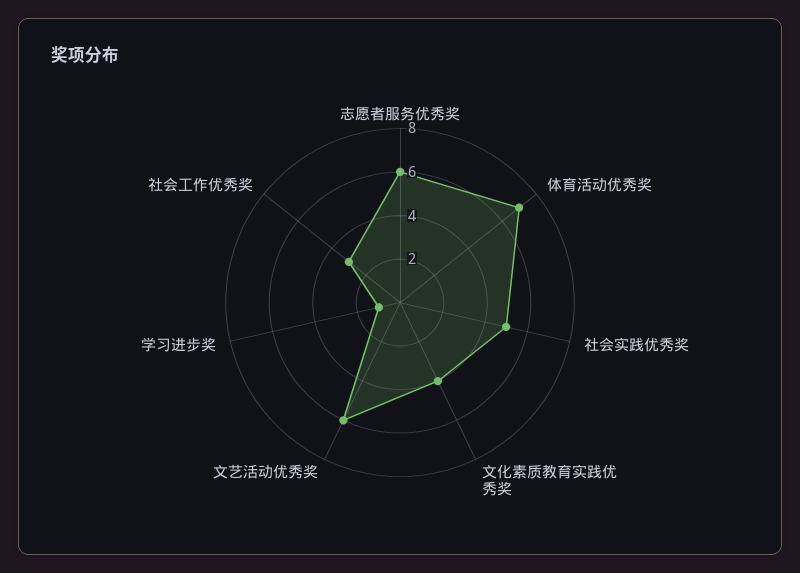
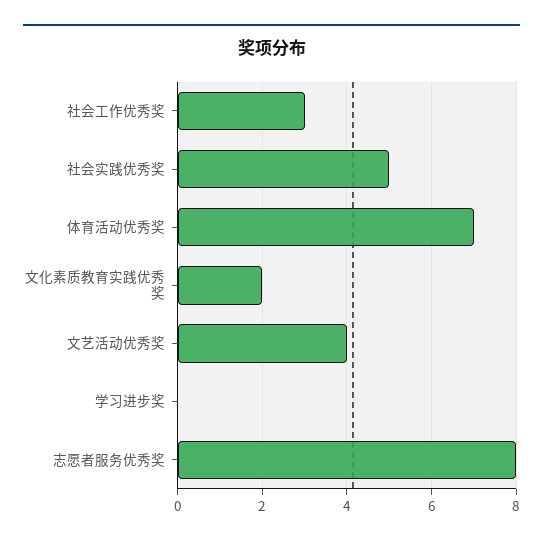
  {
-   "志愿者服务优秀奖": 6,
+   "志愿者服务优秀奖": 8,
    "体育活动优秀奖": 7,
    "社会实践优秀奖": 5,
-   "文化素质教育实践优秀奖": 4,
+   "文化素质教育实践优秀奖": 2,
-   "文艺活动优秀奖": 6,
+   "文艺活动优秀奖": 4,
-   "学习进步奖": 1,
+   "学习进步奖": 0,
    "社会工作优秀奖": 3
  }

